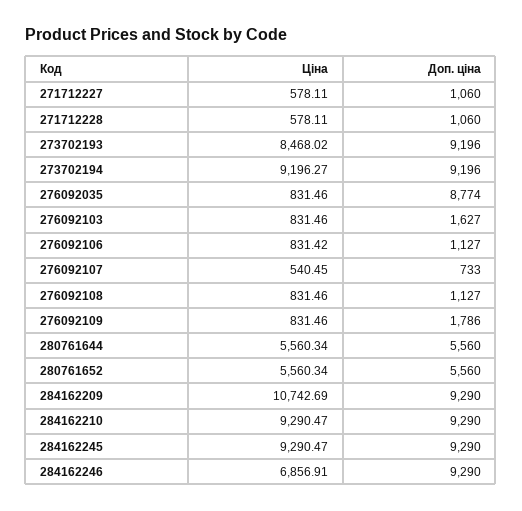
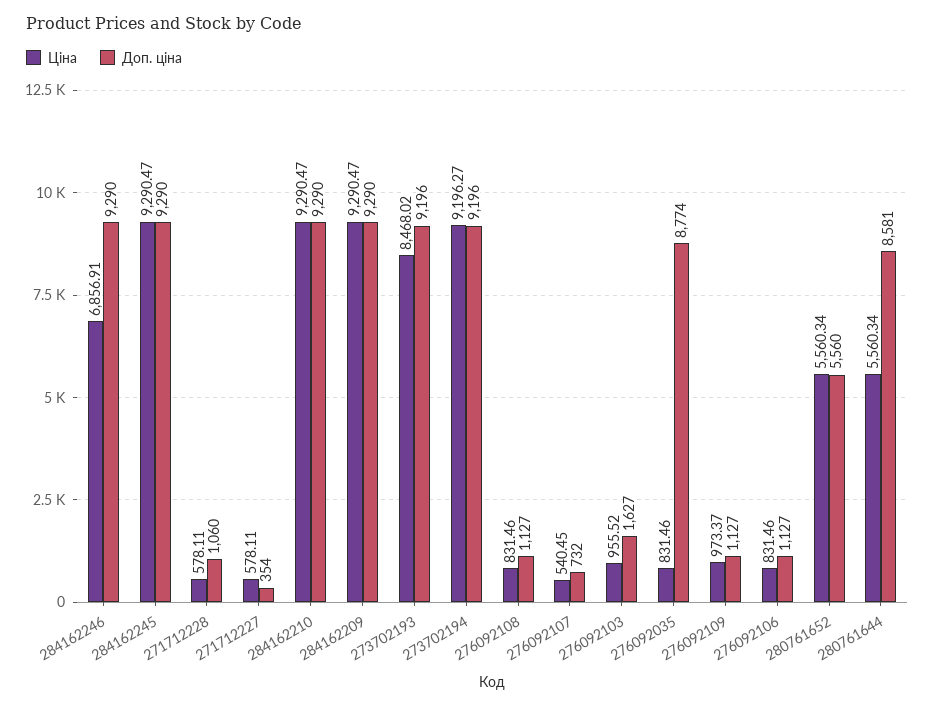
  {
    "Ціна": {
      "271712227": 578.11,
      "271712228": 578.11,
      "273702193": 8468.02,
      "273702194": 9196.27,
      "276092035": 831.46,
-     "276092103": 831.46,
+     "276092103": 955.52,
-     "276092106": 831.42,
+     "276092106": 831.46,
      "276092107": 540.45,
      "276092108": 831.46,
-     "276092109": 831.46,
+     "276092109": 973.37,
      "280761644": 5560.34,
      "280761652": 5560.34,
-     "284162209": 10742.69,
+     "284162209": 9290.47,
      "284162210": 9290.47,
      "284162245": 9290.47,
      "284162246": 6856.91
    },
    "Доп. ціна": {
-     "271712227": 1060,
+     "271712227": 354,
      "271712228": 1060,
      "273702193": 9196,
      "273702194": 9196,
      "276092035": 8774,
      "276092103": 1627,
      "276092106": 1127,
-     "276092107": 733,
+     "276092107": 732,
      "276092108": 1127,
-     "276092109": 1786,
+     "276092109": 1127,
-     "280761644": 5560,
+     "280761644": 8581,
      "280761652": 5560,
      "284162209": 9290,
      "284162210": 9290,
      "284162245": 9290,
      "284162246": 9290
    }
  }

